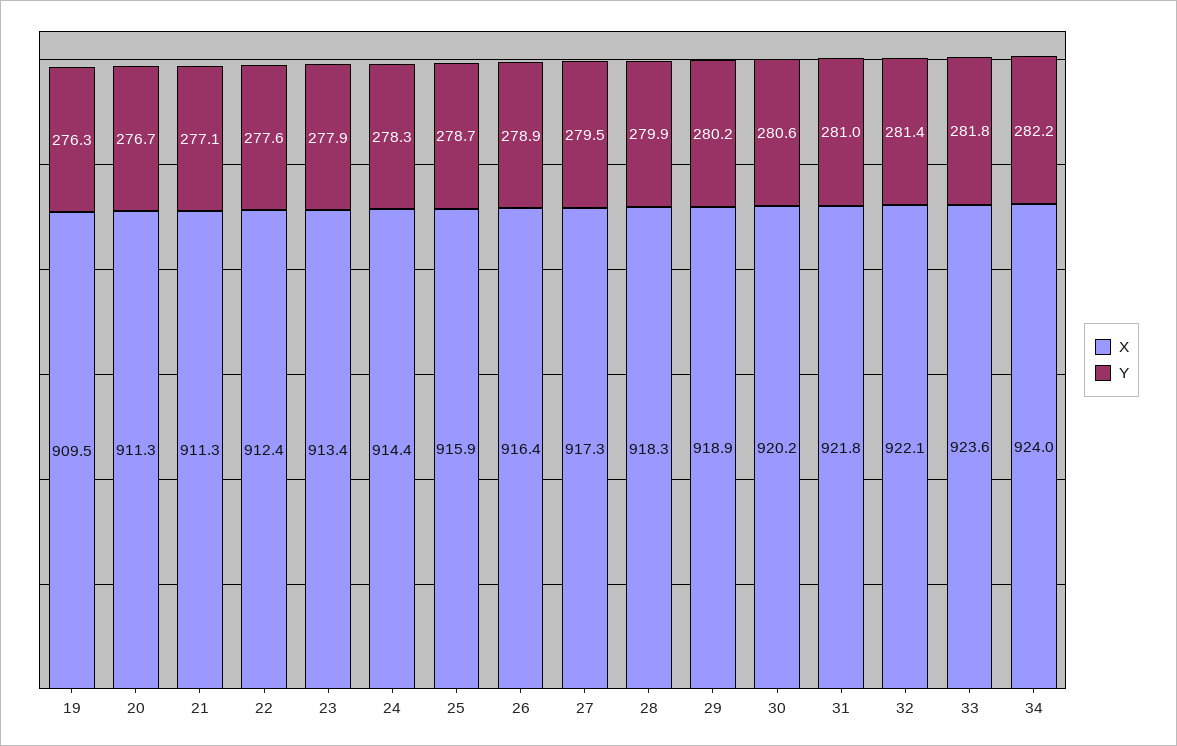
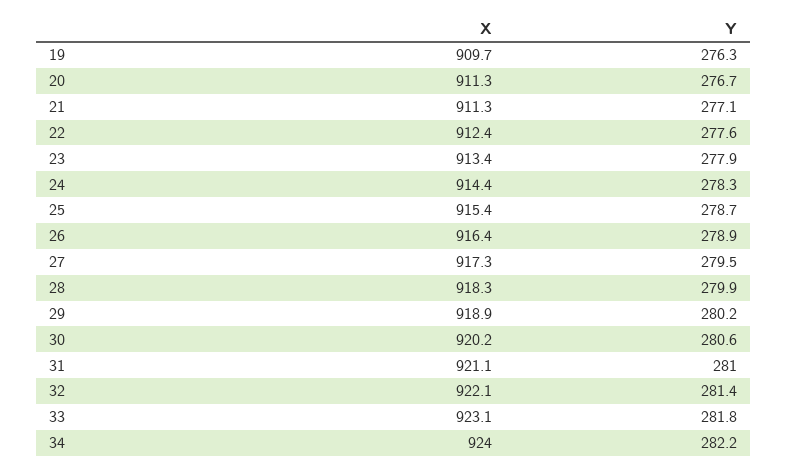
  {
    "X": {
-     "19": 909.5,
+     "19": 909.7,
      "20": 911.3,
      "21": 911.3,
      "22": 912.4,
      "23": 913.4,
      "24": 914.4,
-     "25": 915.9,
+     "25": 915.4,
      "26": 916.4,
      "27": 917.3,
      "28": 918.3,
      "29": 918.9,
      "30": 920.2,
-     "31": 921.8,
+     "31": 921.1,
      "32": 922.1,
-     "33": 923.6,
+     "33": 923.1,
      "34": 924
    },
    "Y": {
      "19": 276.3,
      "20": 276.7,
      "21": 277.1,
      "22": 277.6,
      "23": 277.9,
      "24": 278.3,
      "25": 278.7,
      "26": 278.9,
      "27": 279.5,
      "28": 279.9,
      "29": 280.2,
      "30": 280.6,
      "31": 281,
      "32": 281.4,
      "33": 281.8,
      "34": 282.2
    }
  }

